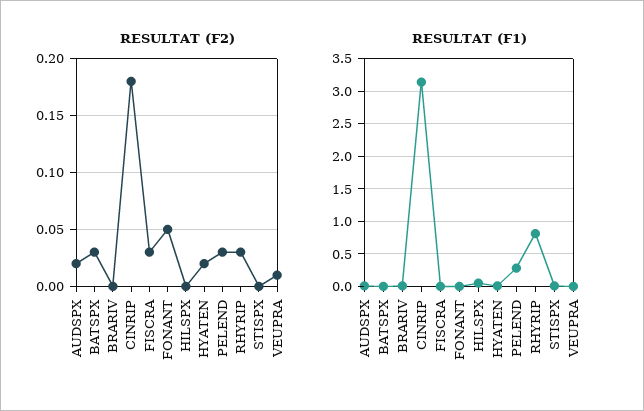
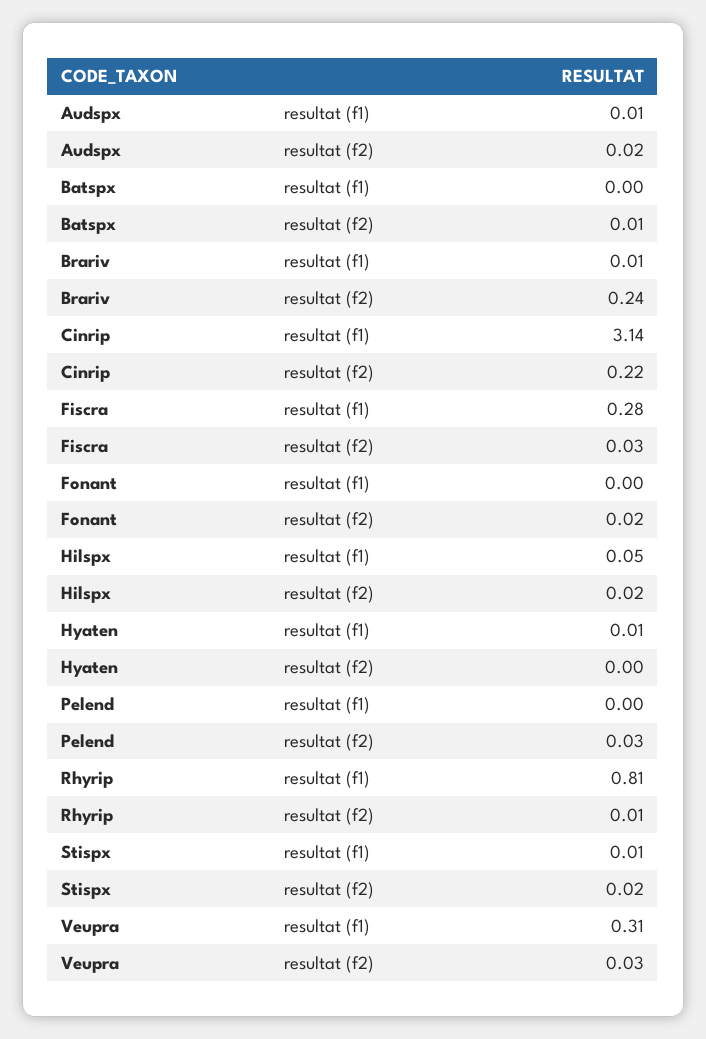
  {
    "RESULTAT (F2)": {
      "AUDSPX": 0.02,
-     "BATSPX": 0.03,
+     "BATSPX": 0.01,
-     "BRARIV": 0,
+     "BRARIV": 0.24,
-     "CINRIP": 0.18,
+     "CINRIP": 0.22,
      "FISCRA": 0.03,
-     "FONANT": 0.05,
+     "FONANT": 0.02,
-     "HILSPX": 0,
+     "HILSPX": 0.02,
-     "HYATEN": 0.02,
+     "HYATEN": 0,
      "PELEND": 0.03,
-     "RHYRIP": 0.03,
+     "RHYRIP": 0.01,
-     "STISPX": 0,
+     "STISPX": 0.02,
-     "VEUPRA": 0.01
+     "VEUPRA": 0.03
    },
    "RESULTAT (F1)": {
      "AUDSPX": 0.01,
      "BATSPX": 0,
      "BRARIV": 0.01,
      "CINRIP": 3.14,
-     "FISCRA": 0,
+     "FISCRA": 0.28,
      "FONANT": 0,
      "HILSPX": 0.05,
      "HYATEN": 0.01,
-     "PELEND": 0.3,
+     "PELEND": 0,
      "RHYRIP": 0.81,
      "STISPX": 0.01,
-     "VEUPRA": 0
+     "VEUPRA": 0.31
    }
  }

